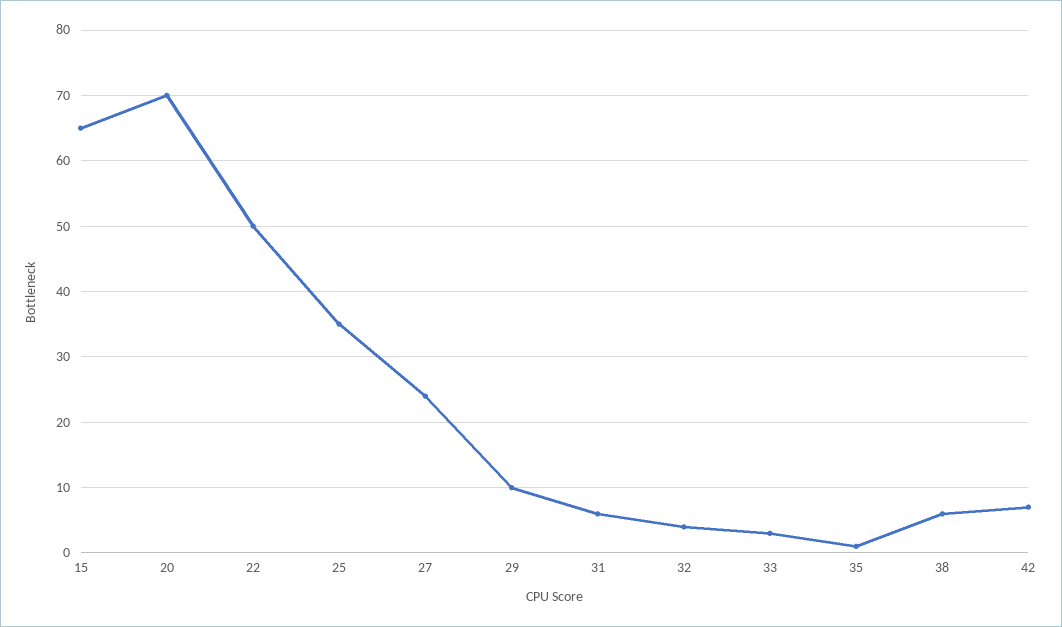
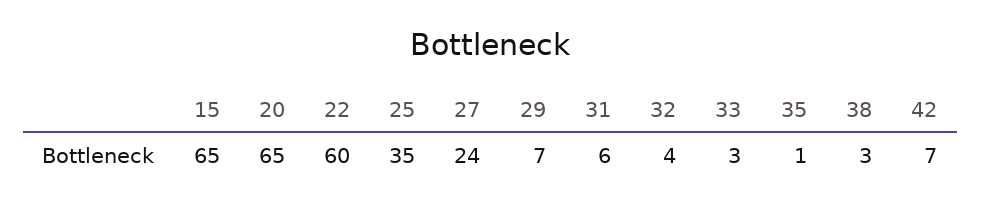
  {
    "15": 65,
-   "20": 70,
+   "20": 65,
-   "22": 50,
+   "22": 60,
    "25": 35,
    "27": 24,
-   "29": 10,
+   "29": 7,
    "31": 6,
    "32": 4,
    "33": 3,
    "35": 1,
-   "38": 6,
+   "38": 3,
    "42": 7
  }

